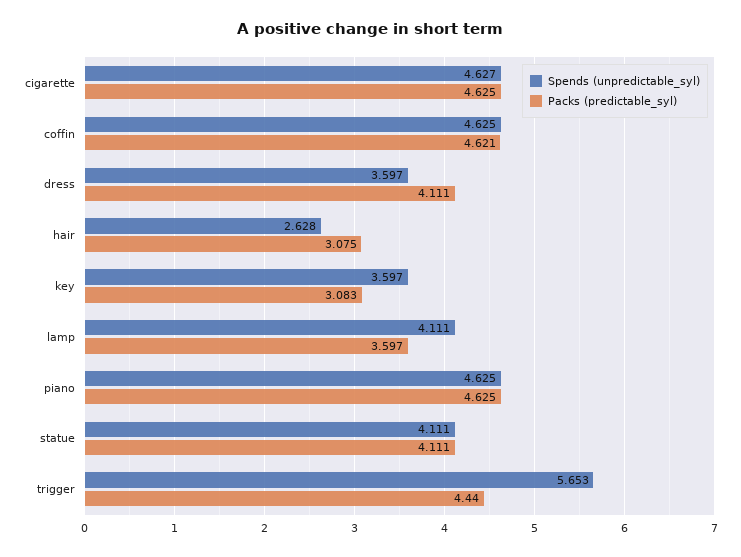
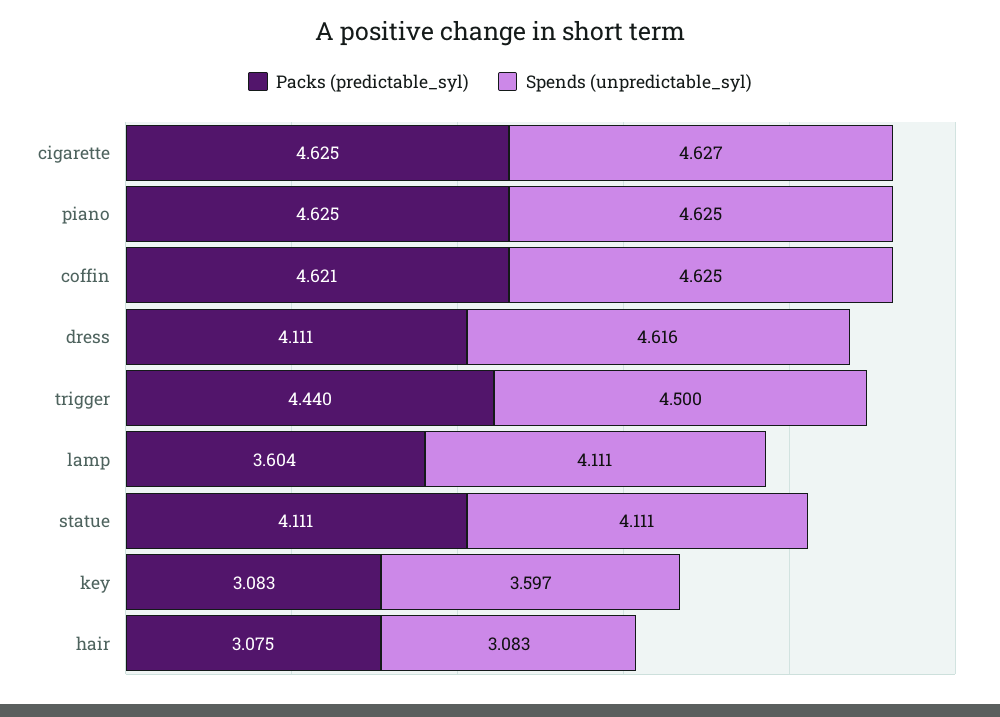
  {
    "Spends (unpredictable_syl)": {
      "cigarette": 4.627,
      "coffin": 4.625,
-     "dress": 3.597,
+     "dress": 4.616,
-     "hair": 2.628,
+     "hair": 3.083,
      "key": 3.597,
      "lamp": 4.111,
      "piano": 4.625,
      "statue": 4.111,
-     "trigger": 5.653
+     "trigger": 4.5
    },
    "Packs (predictable_syl)": {
      "cigarette": 4.625,
      "coffin": 4.621,
      "dress": 4.111,
      "hair": 3.075,
      "key": 3.083,
-     "lamp": 3.597,
+     "lamp": 3.604,
      "piano": 4.625,
      "statue": 4.111,
      "trigger": 4.44
    }
  }

